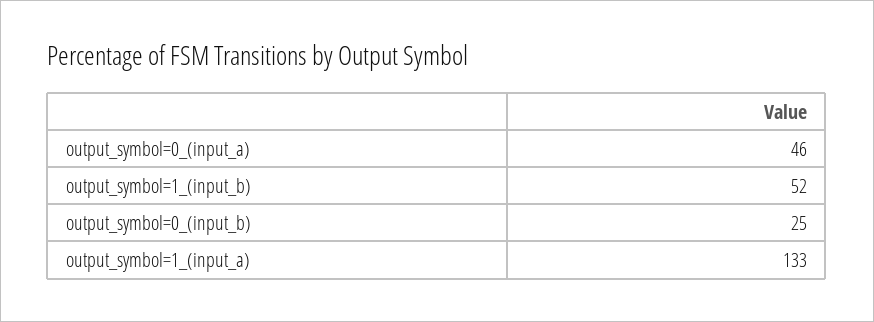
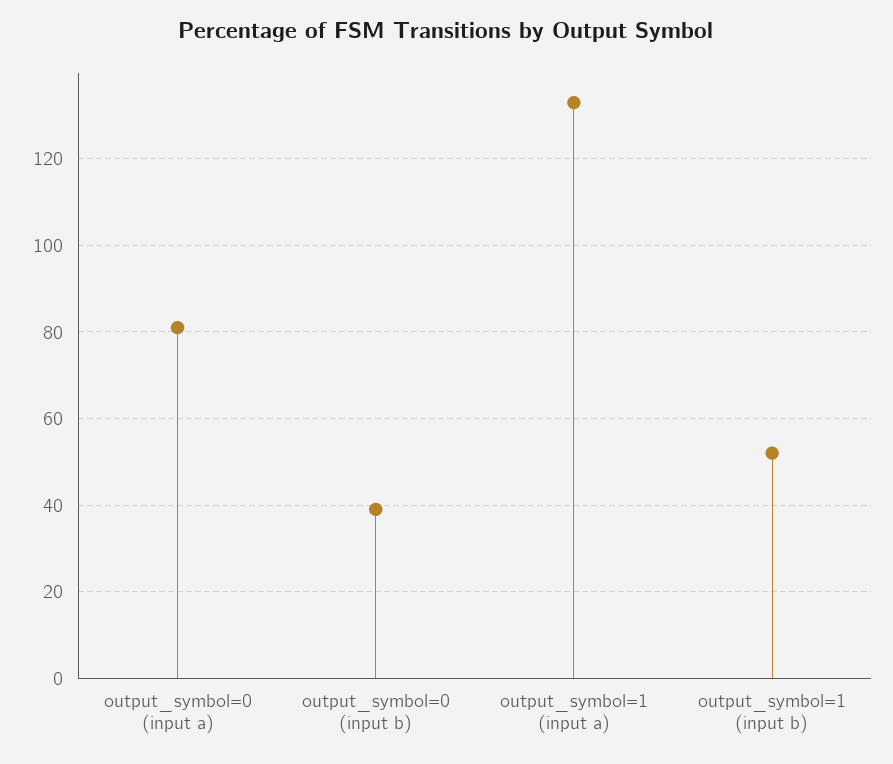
  {
-   "output_symbol=0_(input_a)": 46,
+   "output_symbol=0_(input_a)": 80,
    "output_symbol=1_(input_b)": 52,
-   "output_symbol=0_(input_b)": 25,
+   "output_symbol=0_(input_b)": 40,
    "output_symbol=1_(input_a)": 133
  }

